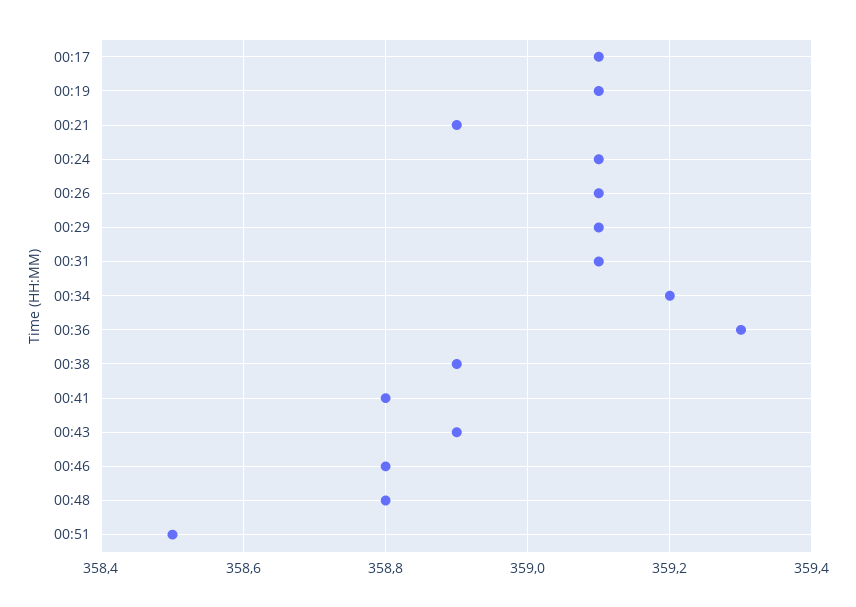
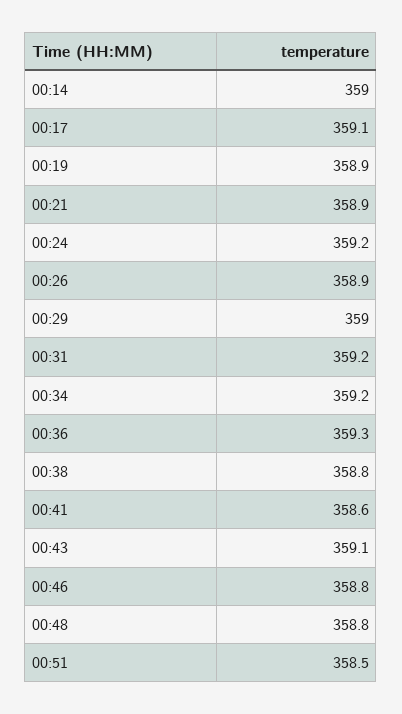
  {
    "00:17": 359.1,
-   "00:19": 359.1,
+   "00:19": 358.9,
    "00:21": 358.9,
-   "00:24": 359.1,
+   "00:24": 359.2,
-   "00:26": 359.1,
+   "00:26": 358.9,
-   "00:29": 359.1,
+   "00:29": 359,
-   "00:31": 359.1,
+   "00:31": 359.2,
    "00:34": 359.2,
    "00:36": 359.3,
-   "00:38": 358.9,
+   "00:38": 358.8,
-   "00:41": 358.8,
+   "00:41": 358.6,
-   "00:43": 358.9,
+   "00:43": 359.1,
    "00:46": 358.8,
    "00:48": 358.8,
-   "00:51": 358.5
+   "00:51": 358.5,
+   "00:14": 359
  }

